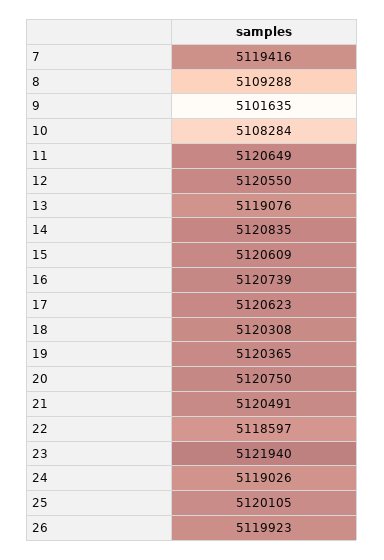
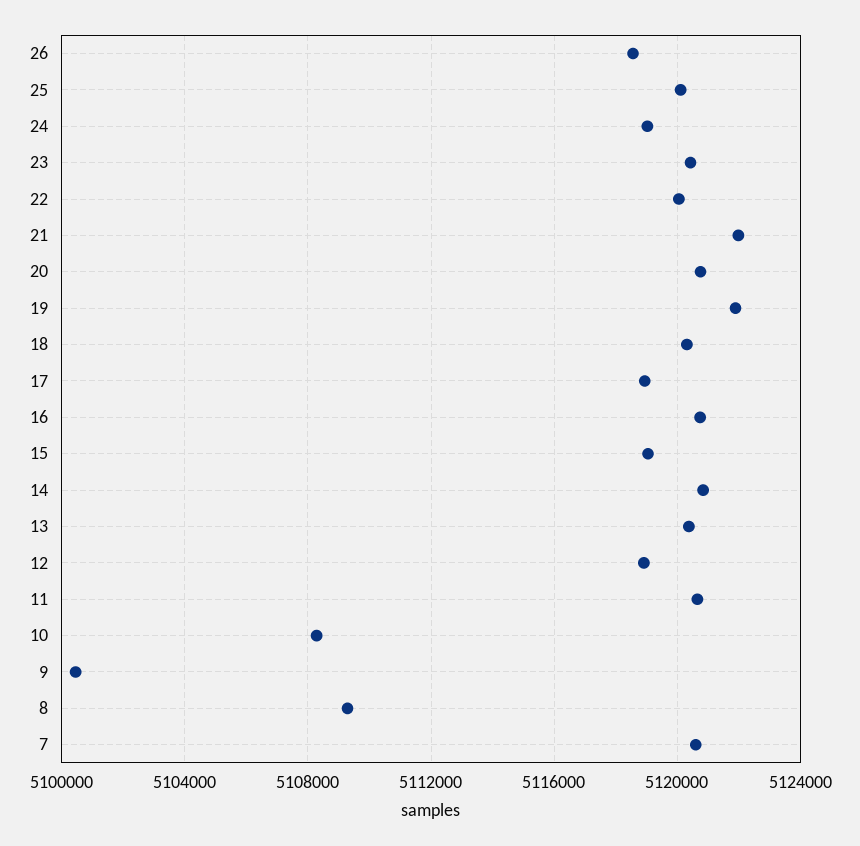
  {
-   "7": 5119416,
+   "7": 5120500,
    "8": 5109288,
-   "9": 5101635,
+   "9": 5100500,
    "10": 5108284,
    "11": 5120649,
-   "12": 5120550,
+   "12": 5119000,
-   "13": 5119076,
+   "13": 5120500,
    "14": 5120835,
-   "15": 5120609,
+   "15": 5119000,
    "16": 5120739,
-   "17": 5120623,
+   "17": 5119000,
    "18": 5120308,
-   "19": 5120365,
+   "19": 5122000,
    "20": 5120750,
-   "21": 5120491,
+   "21": 5122000,
-   "22": 5118597,
+   "22": 5120000,
-   "23": 5121940,
+   "23": 5120500,
    "24": 5119026,
    "25": 5120105,
-   "26": 5119923
+   "26": 5118500
  }

